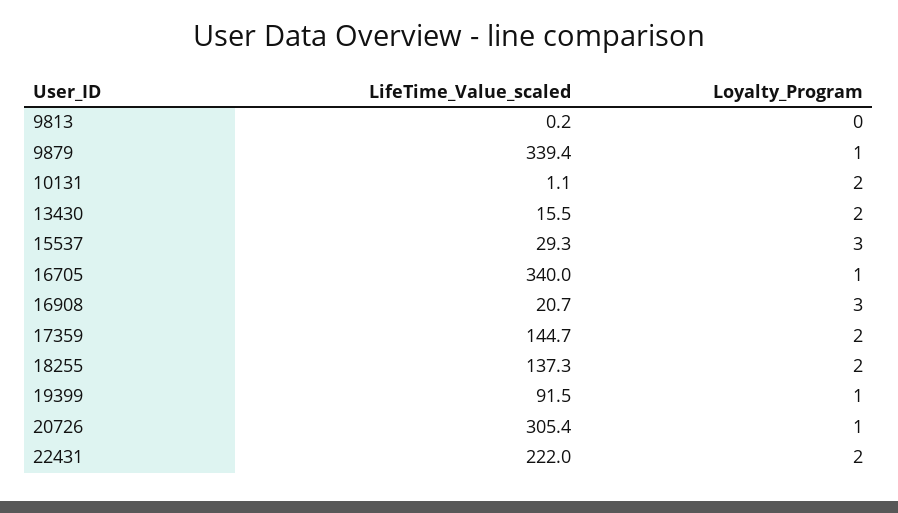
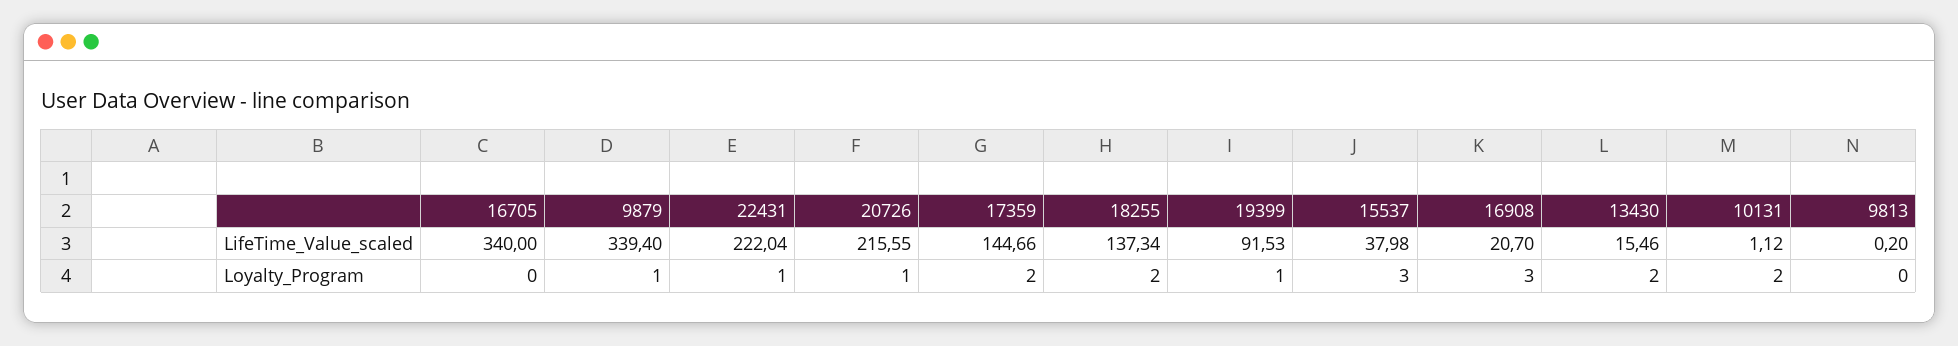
  {
    "LifeTime_Value_scaled": {
      "9813": 0.2,
      "9879": 339.4,
      "10131": 1.12,
      "13430": 15.46,
-     "15537": 29.3,
+     "15537": 37.98,
      "16705": 340,
      "16908": 20.7,
      "17359": 144.66,
      "18255": 137.34,
      "19399": 91.53,
-     "20726": 305.4,
+     "20726": 215.55,
      "22431": 222.04
    },
    "Loyalty_Program": {
      "9813": 0,
      "9879": 1,
      "10131": 2,
      "13430": 2,
      "15537": 3,
-     "16705": 1,
+     "16705": 0,
      "16908": 3,
      "17359": 2,
      "18255": 2,
      "19399": 1,
      "20726": 1,
-     "22431": 2
+     "22431": 1
    }
  }

